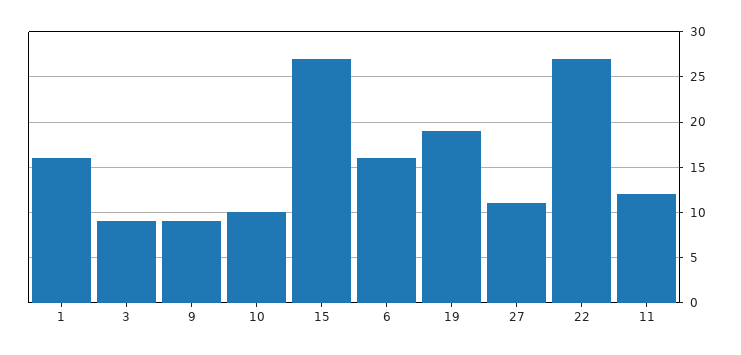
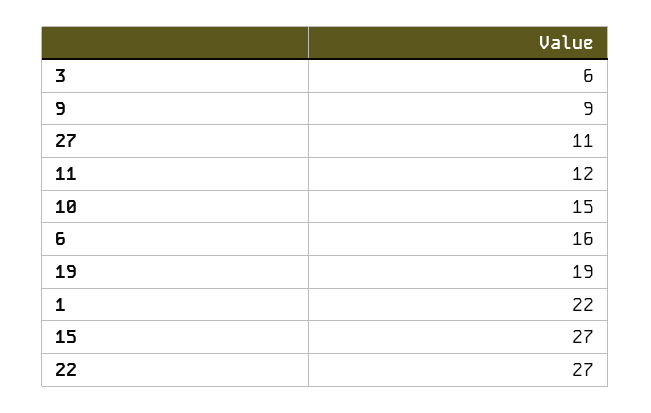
  {
-   "1": 16,
+   "1": 22,
-   "3": 9,
+   "3": 6,
    "9": 9,
-   "10": 10,
+   "10": 15,
    "15": 27,
    "6": 16,
    "19": 19,
    "27": 11,
    "22": 27,
    "11": 12
  }

